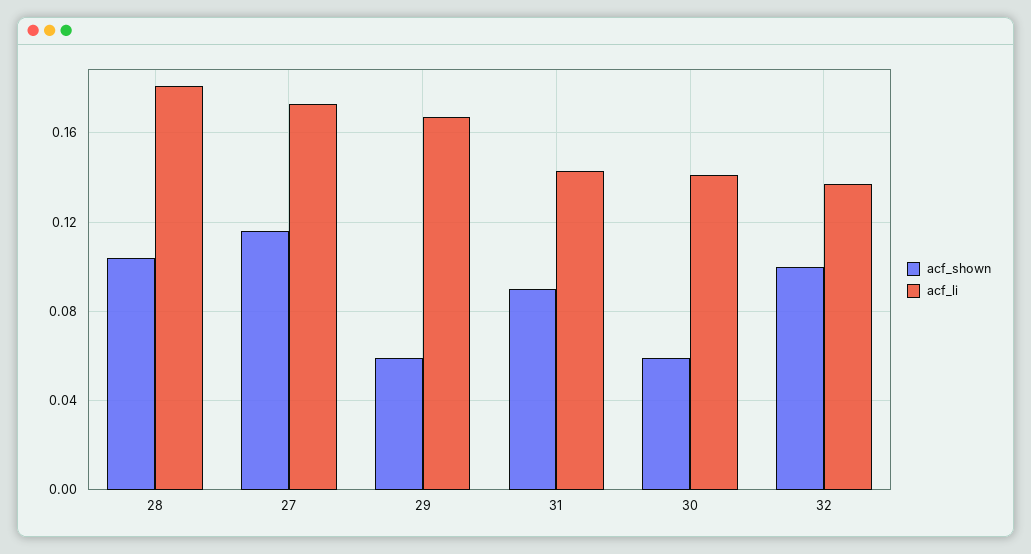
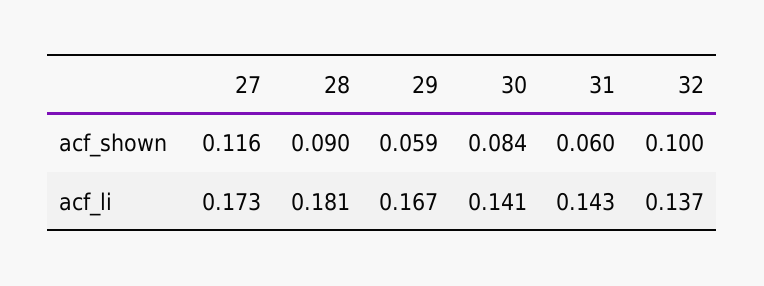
  {
    "acf_shown": {
-     "28": 0.105,
+     "28": 0.09,
      "27": 0.116,
      "29": 0.059,
-     "31": 0.09,
+     "31": 0.06,
-     "30": 0.06,
+     "30": 0.084,
      "32": 0.1
    },
    "acf_li": {
      "28": 0.181,
      "27": 0.173,
      "29": 0.167,
      "31": 0.143,
      "30": 0.141,
      "32": 0.137
    }
  }

